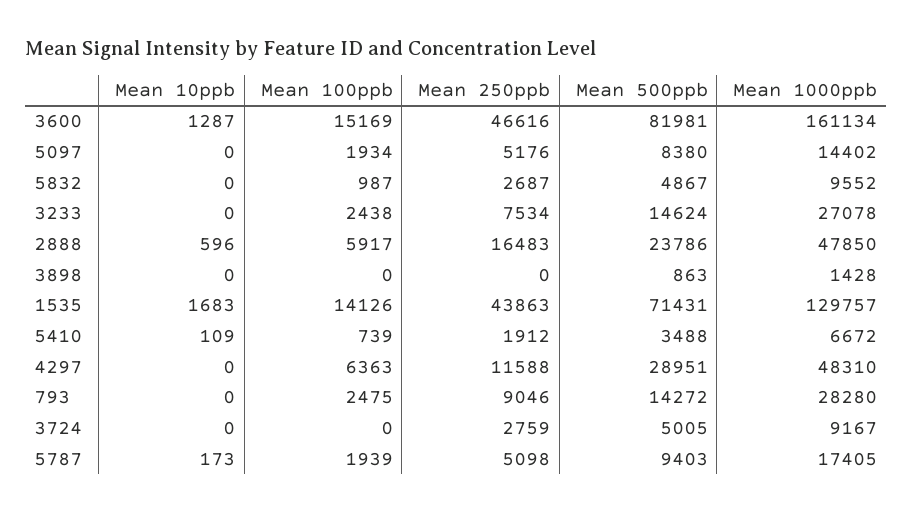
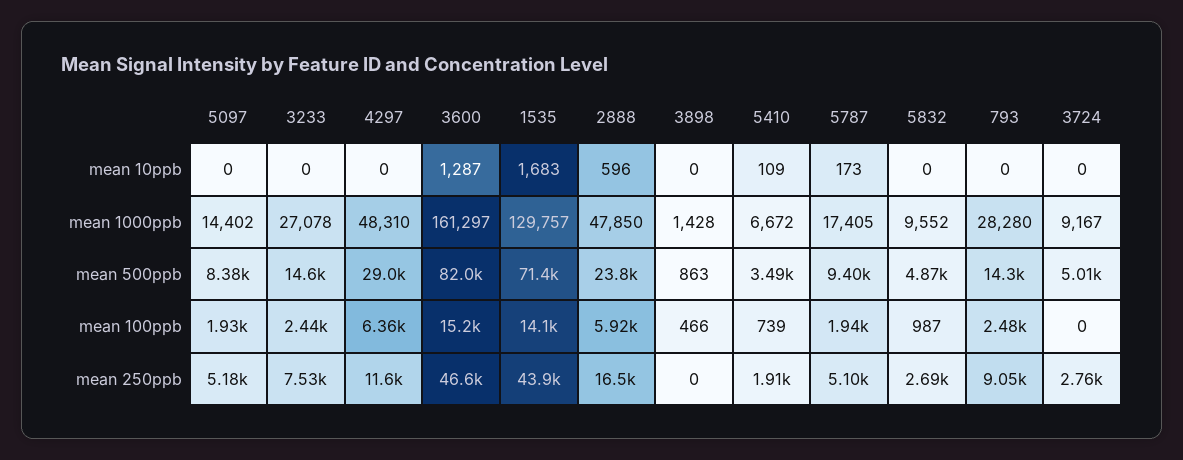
  {
    "Mean 10ppb": {
      "3600": 1287,
      "5097": 0,
      "5832": 0,
      "3233": 0,
      "2888": 596,
      "3898": 0,
      "1535": 1683,
      "5410": 109,
      "4297": 0,
      "793": 0,
      "3724": 0,
      "5787": 173
    },
    "Mean 100ppb": {
      "3600": 15169,
      "5097": 1934,
      "5832": 987,
      "3233": 2438,
      "2888": 5917,
-     "3898": 0,
+     "3898": 466,
      "1535": 14126,
      "5410": 739,
      "4297": 6363,
      "793": 2475,
      "3724": 0,
      "5787": 1939
    },
    "Mean 250ppb": {
      "3600": 46616,
      "5097": 5176,
      "5832": 2687,
      "3233": 7534,
      "2888": 16483,
      "3898": 0,
      "1535": 43863,
      "5410": 1912,
      "4297": 11588,
      "793": 9046,
      "3724": 2759,
      "5787": 5098
    },
    "Mean 500ppb": {
      "3600": 81981,
      "5097": 8380,
      "5832": 4867,
      "3233": 14624,
      "2888": 23786,
      "3898": 863,
      "1535": 71431,
      "5410": 3488,
      "4297": 28951,
      "793": 14272,
      "3724": 5005,
      "5787": 9403
    },
    "Mean 1000ppb": {
-     "3600": 161134,
+     "3600": 161297,
      "5097": 14402,
      "5832": 9552,
      "3233": 27078,
      "2888": 47850,
      "3898": 1428,
      "1535": 129757,
      "5410": 6672,
      "4297": 48310,
      "793": 28280,
      "3724": 9167,
      "5787": 17405
    }
  }

